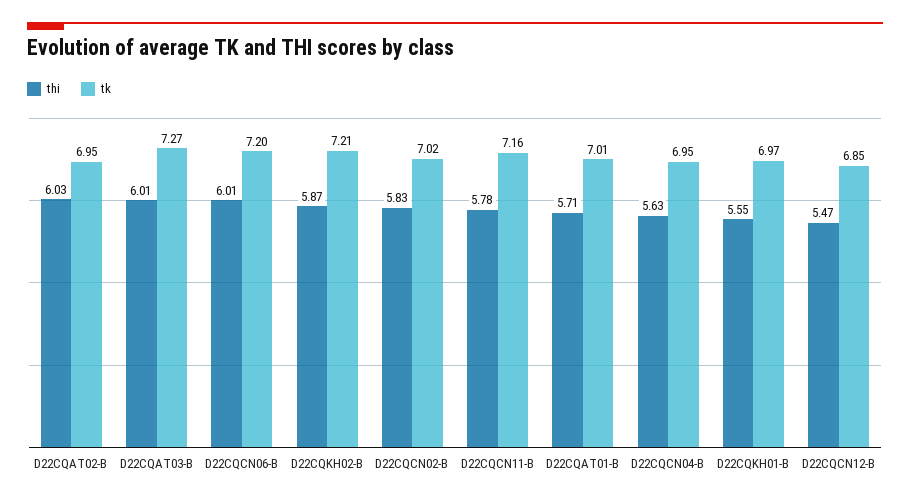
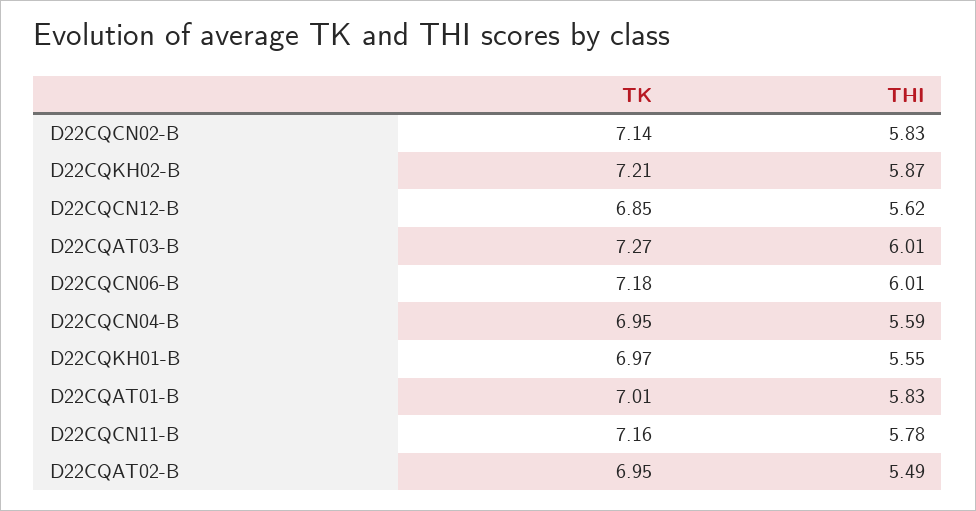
  {
    "thi": {
-     "D22CQAT02-B": 6.03,
+     "D22CQAT02-B": 5.49,
      "D22CQAT03-B": 6.01,
      "D22CQCN06-B": 6.01,
      "D22CQKH02-B": 5.87,
      "D22CQCN02-B": 5.83,
      "D22CQCN11-B": 5.78,
-     "D22CQAT01-B": 5.71,
+     "D22CQAT01-B": 5.83,
-     "D22CQCN04-B": 5.63,
+     "D22CQCN04-B": 5.59,
      "D22CQKH01-B": 5.55,
-     "D22CQCN12-B": 5.47
+     "D22CQCN12-B": 5.62
    },
    "tk": {
      "D22CQAT02-B": 6.95,
      "D22CQAT03-B": 7.27,
-     "D22CQCN06-B": 7.2,
+     "D22CQCN06-B": 7.18,
      "D22CQKH02-B": 7.21,
-     "D22CQCN02-B": 7.02,
+     "D22CQCN02-B": 7.14,
      "D22CQCN11-B": 7.16,
      "D22CQAT01-B": 7.01,
      "D22CQCN04-B": 6.95,
      "D22CQKH01-B": 6.97,
      "D22CQCN12-B": 6.85
    }
  }

